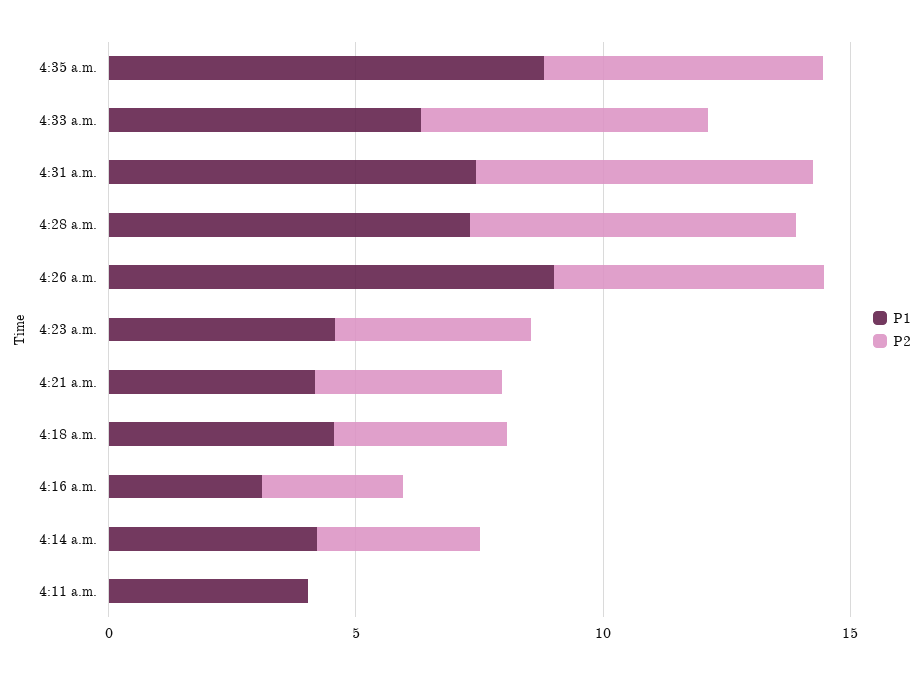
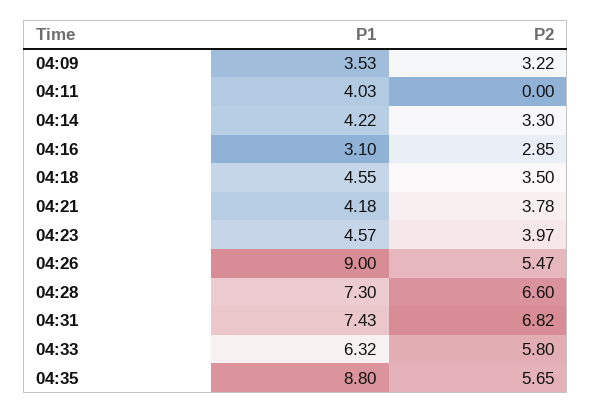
  {
    "P1": {
      "4:35 a.m.": 8.8,
      "4:33 a.m.": 6.32,
      "4:31 a.m.": 7.43,
      "4:28 a.m.": 7.3,
      "4:26 a.m.": 9,
      "4:23 a.m.": 4.57,
      "4:21 a.m.": 4.18,
      "4:18 a.m.": 4.55,
      "4:16 a.m.": 3.1,
      "4:14 a.m.": 4.22,
-     "4:11 a.m.": 4.03
+     "4:11 a.m.": 4.03,
+     "04:09": 3.53
    },
    "P2": {
      "4:35 a.m.": 5.65,
      "4:33 a.m.": 5.8,
      "4:31 a.m.": 6.82,
      "4:28 a.m.": 6.6,
      "4:26 a.m.": 5.47,
      "4:23 a.m.": 3.97,
      "4:21 a.m.": 3.78,
      "4:18 a.m.": 3.5,
      "4:16 a.m.": 2.85,
      "4:14 a.m.": 3.3,
-     "4:11 a.m.": 0
+     "4:11 a.m.": 0,
+     "04:09": 3.22
    }
  }

